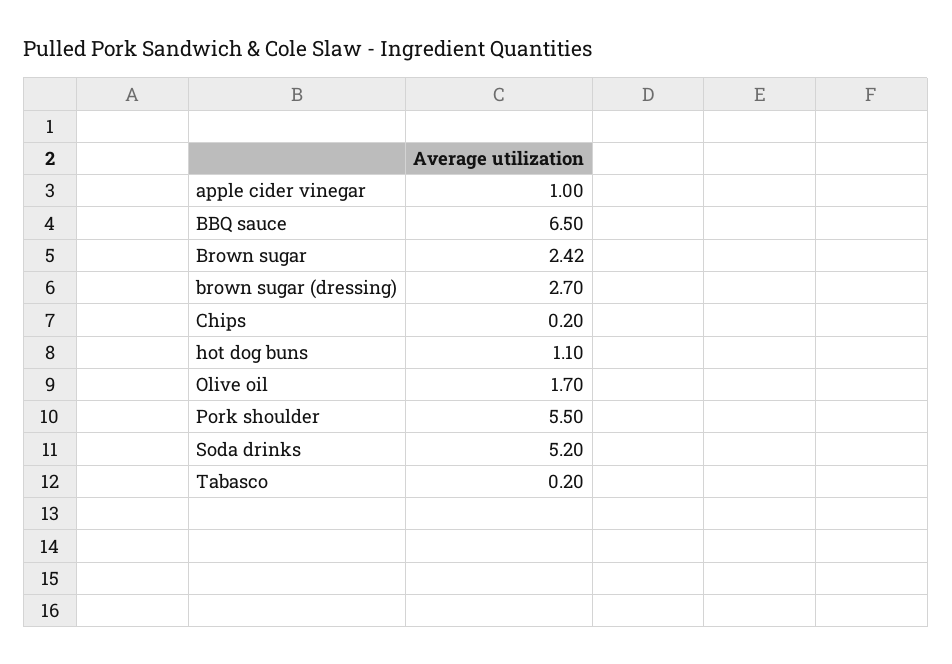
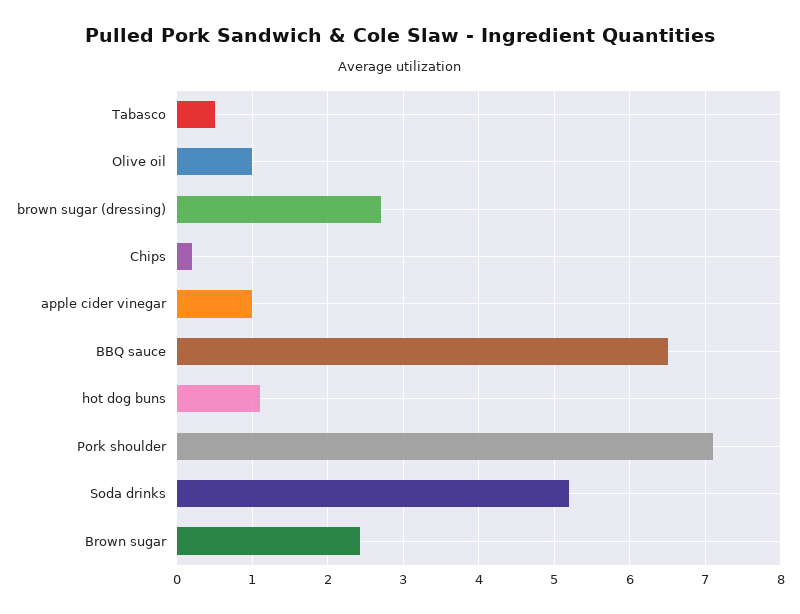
  {
    "apple cider vinegar": 1,
    "BBQ sauce": 6.5,
    "Brown sugar": 2.42,
    "brown sugar (dressing)": 2.7,
    "Chips": 0.2,
    "hot dog buns": 1.1,
-   "Olive oil": 1.7,
+   "Olive oil": 1,
-   "Pork shoulder": 5.5,
+   "Pork shoulder": 7.1,
    "Soda drinks": 5.2,
-   "Tabasco": 0.2
+   "Tabasco": 0.5
  }

